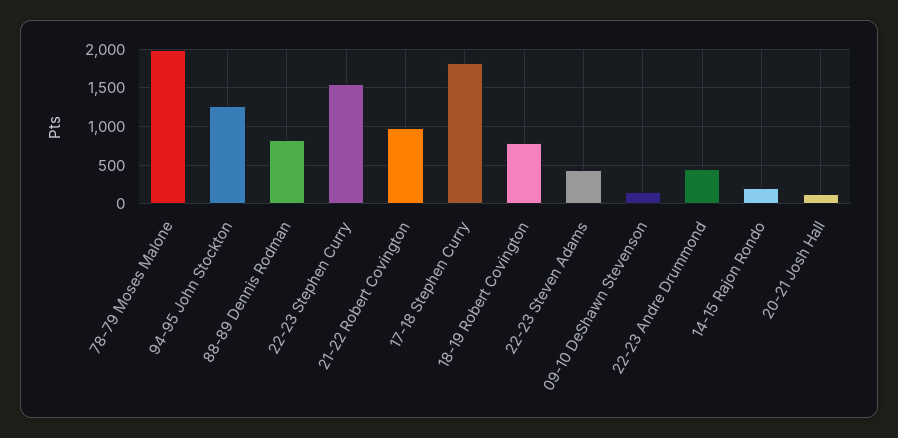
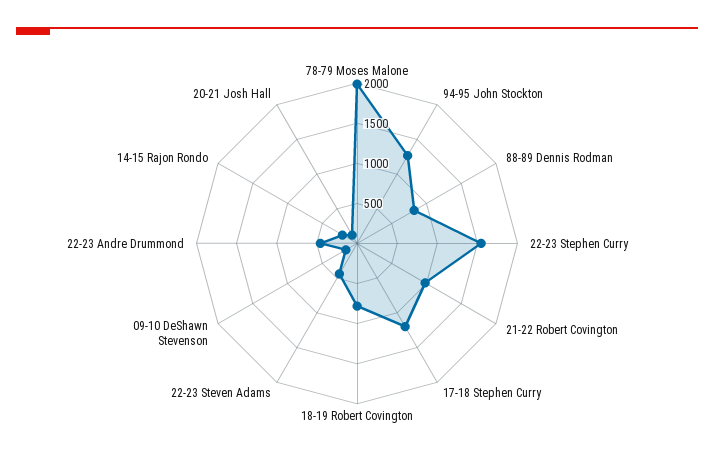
  {
    "78-79 Moses Malone": 2000,
    "94-95 John Stockton": 1300,
    "88-89 Dennis Rodman": 800,
    "22-23 Stephen Curry": 1500,
    "21-22 Robert Covington": 1000,
-   "17-18 Stephen Curry": 1800,
+   "17-18 Stephen Curry": 1200,
    "18-19 Robert Covington": 800,
    "22-23 Steven Adams": 400,
    "09-10 DeShawn Stevenson": 200,
    "22-23 Andre Drummond": 500,
    "14-15 Rajon Rondo": 200,
    "20-21 Josh Hall": 100
  }

